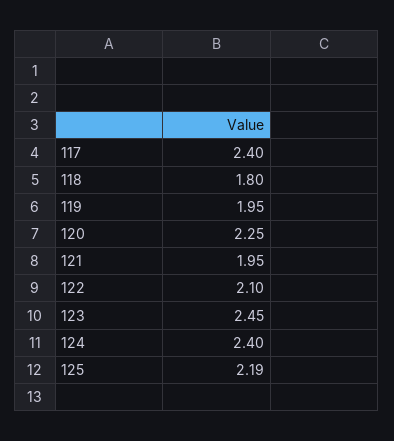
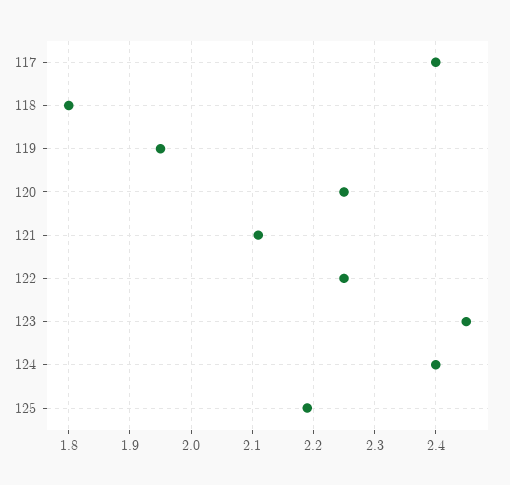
  {
    "117": 2.4,
    "118": 1.8,
    "119": 1.95,
    "120": 2.25,
-   "121": 1.95,
+   "121": 2.11,
-   "122": 2.1,
+   "122": 2.25,
    "123": 2.45,
    "124": 2.4,
    "125": 2.19
  }

